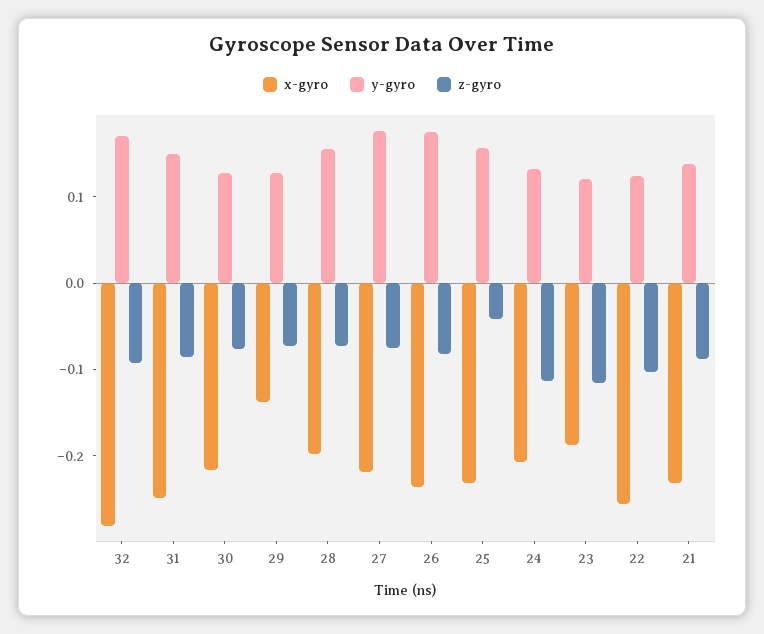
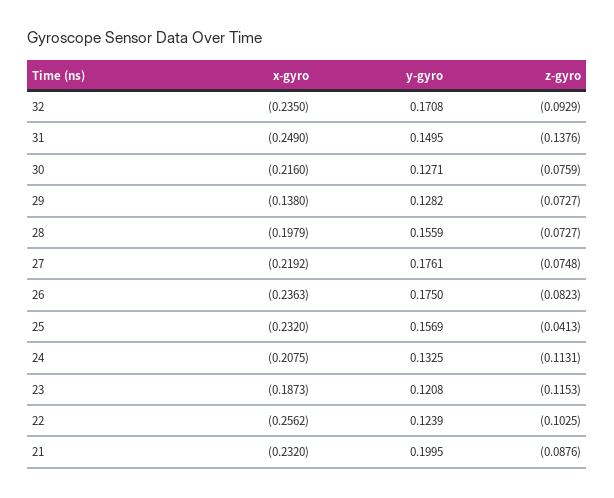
  {
    "x-gyro": {
-     "32": -0.28,
+     "32": -0.235,
      "31": -0.249,
      "30": -0.216,
      "29": -0.138,
      "28": -0.1979,
      "27": -0.2192,
      "26": -0.2363,
      "25": -0.232,
      "24": -0.2075,
      "23": -0.1873,
      "22": -0.2562,
      "21": -0.232
    },
    "y-gyro": {
      "32": 0.1708,
      "31": 0.1495,
      "30": 0.1271,
      "29": 0.1282,
      "28": 0.1559,
      "27": 0.1761,
      "26": 0.175,
      "25": 0.1569,
      "24": 0.1325,
      "23": 0.1208,
      "22": 0.1239,
-     "21": 0.14
+     "21": 0.1995
    },
    "z-gyro": {
      "32": -0.0929,
-     "31": -0.08,
+     "31": -0.1376,
      "30": -0.0759,
      "29": -0.0727,
      "28": -0.0727,
      "27": -0.0748,
      "26": -0.0823,
      "25": -0.0413,
      "24": -0.1131,
      "23": -0.1153,
      "22": -0.1025,
      "21": -0.0876
    }
  }

